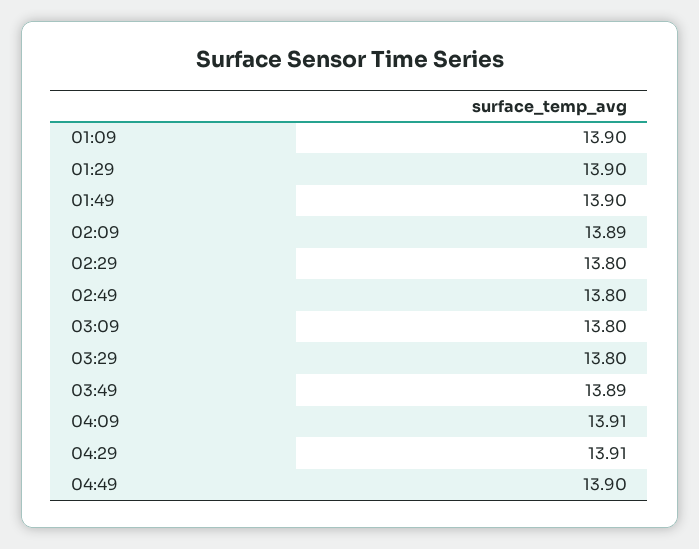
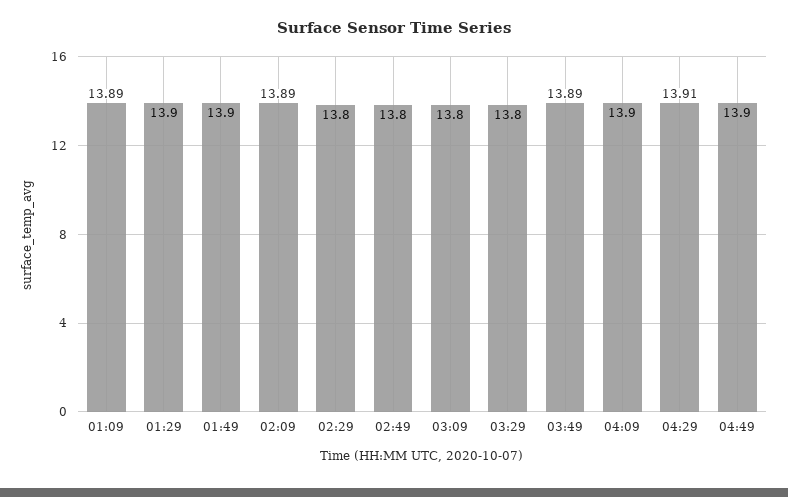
  {
-   "01:09": 13.9,
+   "01:09": 13.89,
    "01:29": 13.9,
    "01:49": 13.9,
    "02:09": 13.89,
    "02:29": 13.8,
    "02:49": 13.8,
    "03:09": 13.8,
    "03:29": 13.8,
    "03:49": 13.89,
-   "04:09": 13.91,
+   "04:09": 13.9,
    "04:29": 13.91,
    "04:49": 13.9
  }

